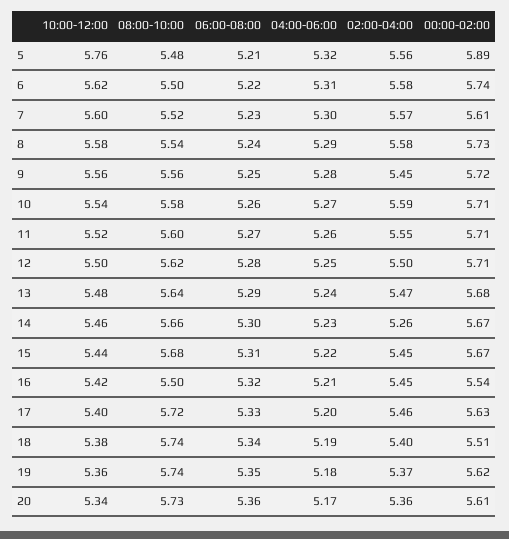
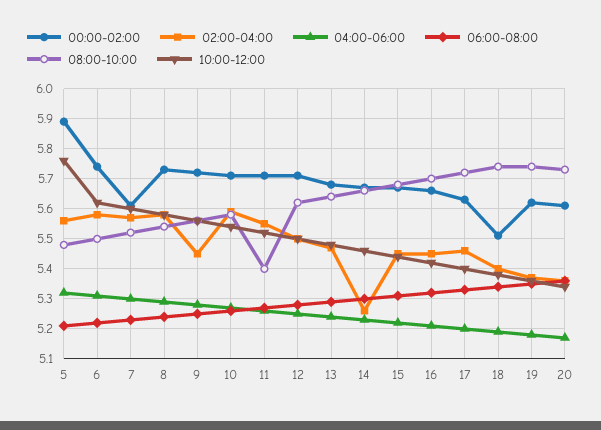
  {
    "10:00-12:00": {
      "5": 5.76,
      "6": 5.62,
      "7": 5.6,
      "8": 5.58,
      "9": 5.56,
      "10": 5.54,
      "11": 5.52,
      "12": 5.5,
      "13": 5.48,
      "14": 5.46,
      "15": 5.44,
      "16": 5.42,
      "17": 5.4,
      "18": 5.38,
      "19": 5.36,
      "20": 5.34
    },
    "08:00-10:00": {
      "5": 5.48,
      "6": 5.5,
      "7": 5.52,
      "8": 5.54,
      "9": 5.56,
      "10": 5.58,
-     "11": 5.6,
+     "11": 5.4,
      "12": 5.62,
      "13": 5.64,
      "14": 5.66,
      "15": 5.68,
-     "16": 5.5,
+     "16": 5.7,
      "17": 5.72,
      "18": 5.74,
      "19": 5.74,
      "20": 5.73
    },
    "06:00-08:00": {
      "5": 5.21,
      "6": 5.22,
      "7": 5.23,
      "8": 5.24,
      "9": 5.25,
      "10": 5.26,
      "11": 5.27,
      "12": 5.28,
      "13": 5.29,
      "14": 5.3,
      "15": 5.31,
      "16": 5.32,
      "17": 5.33,
      "18": 5.34,
      "19": 5.35,
      "20": 5.36
    },
    "04:00-06:00": {
      "5": 5.32,
      "6": 5.31,
      "7": 5.3,
      "8": 5.29,
      "9": 5.28,
      "10": 5.27,
      "11": 5.26,
      "12": 5.25,
      "13": 5.24,
      "14": 5.23,
      "15": 5.22,
      "16": 5.21,
      "17": 5.2,
      "18": 5.19,
      "19": 5.18,
      "20": 5.17
    },
    "02:00-04:00": {
      "5": 5.56,
      "6": 5.58,
      "7": 5.57,
      "8": 5.58,
      "9": 5.45,
      "10": 5.59,
      "11": 5.55,
      "12": 5.5,
      "13": 5.47,
      "14": 5.26,
      "15": 5.45,
      "16": 5.45,
      "17": 5.46,
      "18": 5.4,
      "19": 5.37,
      "20": 5.36
    },
    "00:00-02:00": {
      "5": 5.89,
      "6": 5.74,
      "7": 5.61,
      "8": 5.73,
      "9": 5.72,
      "10": 5.71,
      "11": 5.71,
      "12": 5.71,
      "13": 5.68,
      "14": 5.67,
      "15": 5.67,
-     "16": 5.54,
+     "16": 5.65,
      "17": 5.63,
      "18": 5.51,
      "19": 5.62,
      "20": 5.61
    }
  }

